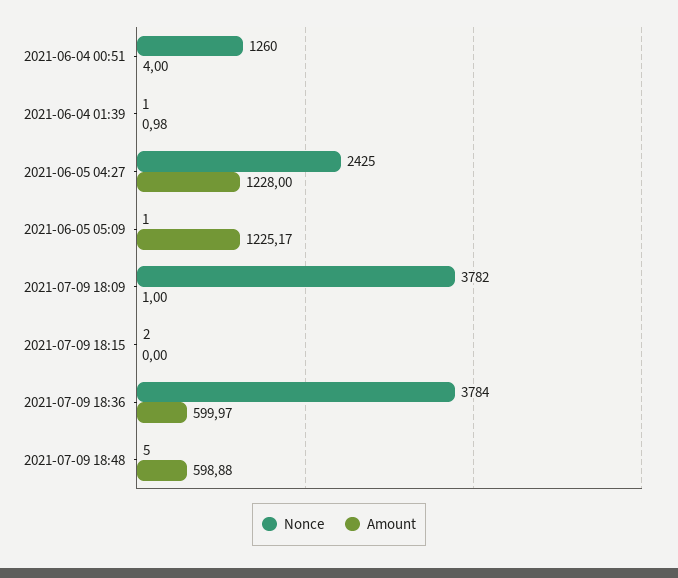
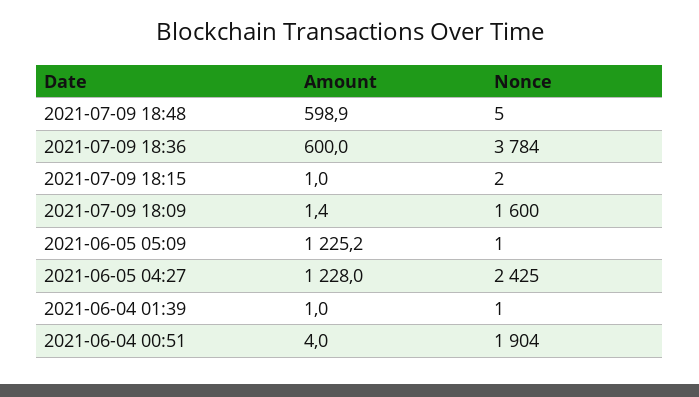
  {
    "Nonce": {
-     "2021-06-04 00:51": 1260,
+     "2021-06-04 00:51": 1904,
      "2021-06-04 01:39": 1,
      "2021-06-05 04:27": 2425,
      "2021-06-05 05:09": 1,
-     "2021-07-09 18:09": 3782,
+     "2021-07-09 18:09": 1600,
      "2021-07-09 18:15": 2,
      "2021-07-09 18:36": 3784,
      "2021-07-09 18:48": 5
    },
    "Amount": {
      "2021-06-04 00:51": 4,
      "2021-06-04 01:39": 0.98,
      "2021-06-05 04:27": 1228,
      "2021-06-05 05:09": 1225.17,
-     "2021-07-09 18:09": 1,
+     "2021-07-09 18:09": 1.4,
-     "2021-07-09 18:15": 0,
+     "2021-07-09 18:15": 1,
      "2021-07-09 18:36": 599.97,
      "2021-07-09 18:48": 598.88
    }
  }

